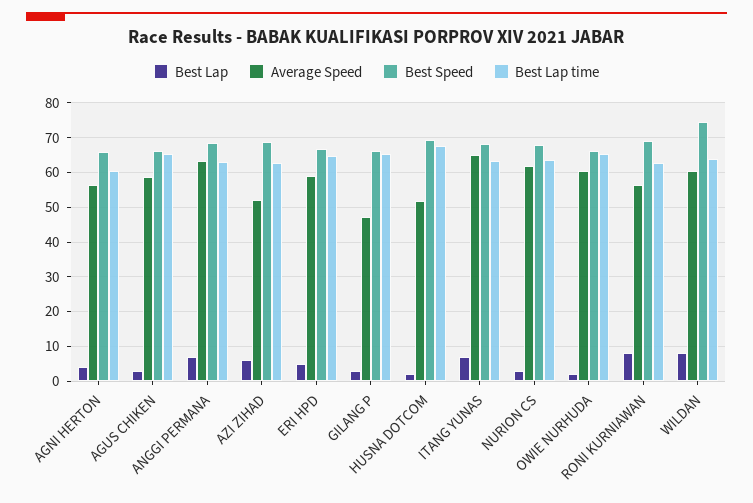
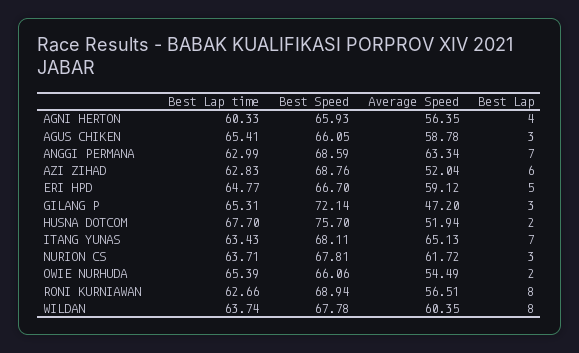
  {
    "Best Lap": {
      "AGNI HERTON": 4,
      "AGUS CHIKEN": 3,
      "ANGGI PERMANA": 7,
      "AZI ZIHAD": 6,
      "ERI HPD": 5,
      "GILANG P": 3,
      "HUSNA DOTCOM": 2,
      "ITANG YUNAS": 7,
      "NURION CS": 3,
      "OWIE NURHUDA": 2,
      "RONI KURNIAWAN": 8,
      "WILDAN": 8
    },
    "Average Speed": {
      "AGNI HERTON": 56.35,
      "AGUS CHIKEN": 58.78,
      "ANGGI PERMANA": 63.34,
      "AZI ZIHAD": 52.04,
      "ERI HPD": 59.12,
      "GILANG P": 47.2,
      "HUSNA DOTCOM": 51.94,
      "ITANG YUNAS": 65.13,
      "NURION CS": 61.72,
-     "OWIE NURHUDA": 60,
+     "OWIE NURHUDA": 54.49,
      "RONI KURNIAWAN": 56.51,
      "WILDAN": 60.35
    },
    "Best Speed": {
      "AGNI HERTON": 65.93,
      "AGUS CHIKEN": 66.05,
      "ANGGI PERMANA": 68.59,
      "AZI ZIHAD": 68.76,
      "ERI HPD": 66.7,
-     "GILANG P": 66,
+     "GILANG P": 72.14,
-     "HUSNA DOTCOM": 70,
+     "HUSNA DOTCOM": 75.7,
      "ITANG YUNAS": 68.11,
      "NURION CS": 67.81,
      "OWIE NURHUDA": 66.06,
      "RONI KURNIAWAN": 68.94,
-     "WILDAN": 74
+     "WILDAN": 67.78
    },
    "Best Lap time": {
      "AGNI HERTON": 60.33,
      "AGUS CHIKEN": 65.41,
      "ANGGI PERMANA": 62.99,
      "AZI ZIHAD": 62.83,
      "ERI HPD": 64.77,
      "GILANG P": 65.31,
      "HUSNA DOTCOM": 67.7,
      "ITANG YUNAS": 63.43,
      "NURION CS": 63.71,
      "OWIE NURHUDA": 65.39,
      "RONI KURNIAWAN": 62.66,
      "WILDAN": 63.74
    }
  }

